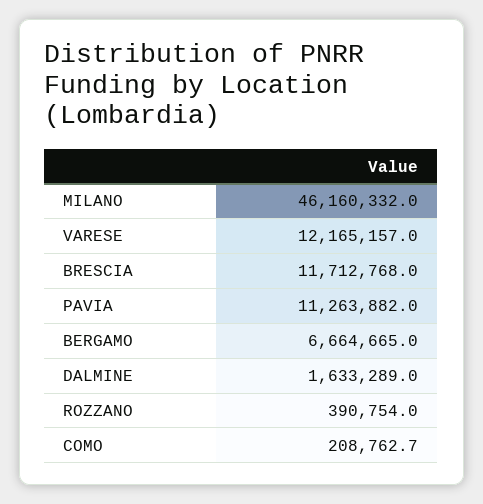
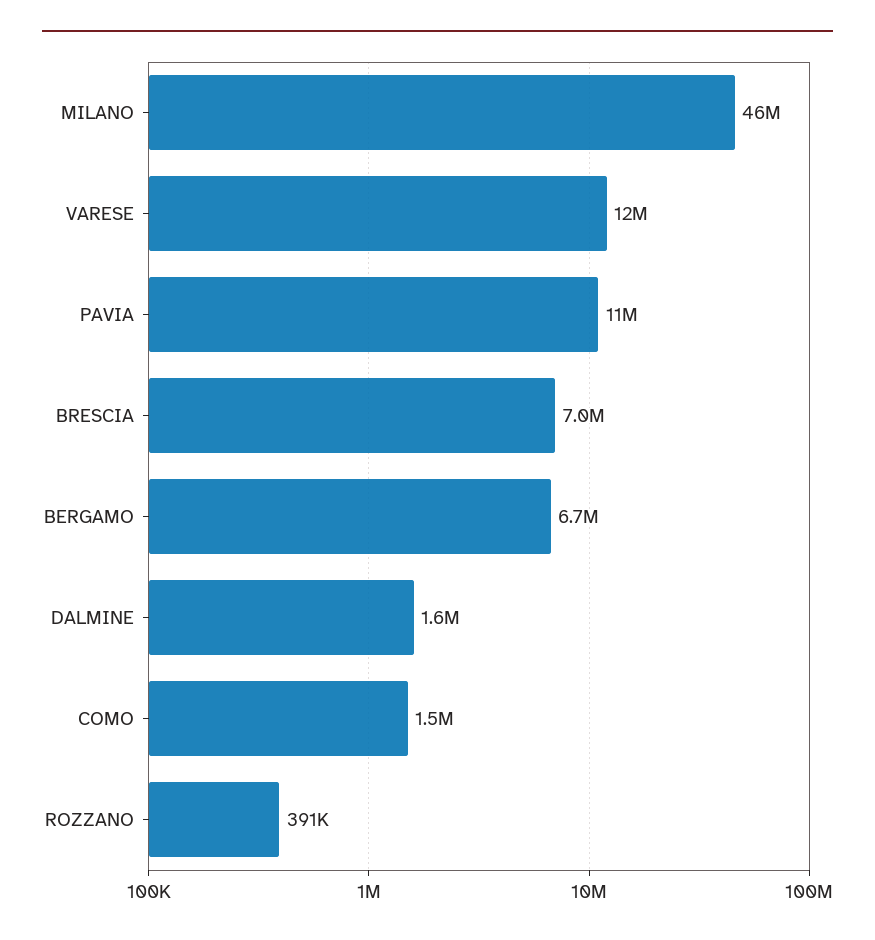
  {
    "MILANO": 46160332,
    "VARESE": 12165157,
-   "BRESCIA": 11712768,
+   "BRESCIA": 7000000,
    "PAVIA": 11263882,
    "BERGAMO": 6664665,
    "DALMINE": 1633289,
    "ROZZANO": 390754,
-   "COMO": 208762.7
+   "COMO": 1500000
  }

